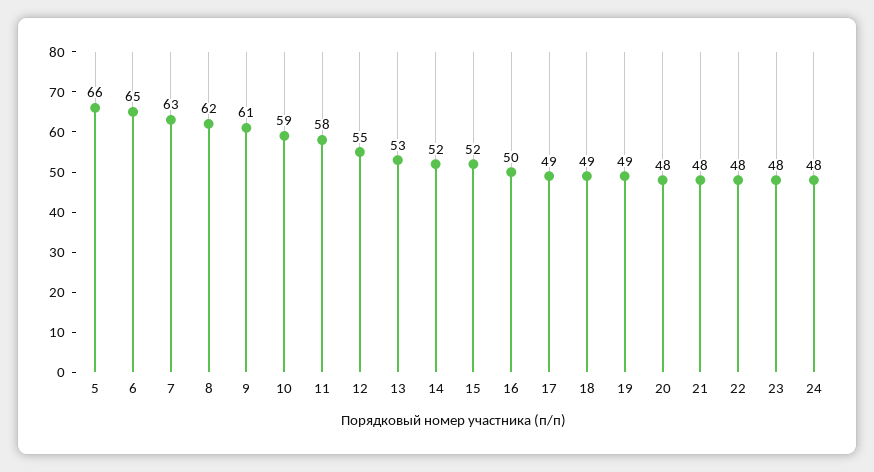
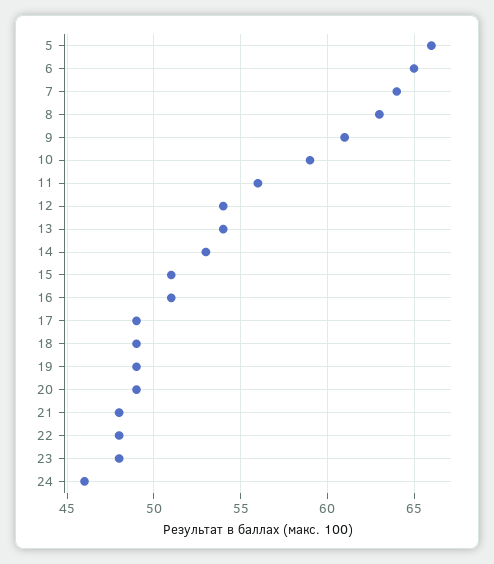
  {
    "5": 66,
    "6": 65,
-   "7": 63,
+   "7": 64,
-   "8": 62,
+   "8": 63,
    "9": 61,
    "10": 59,
-   "11": 58,
+   "11": 56,
-   "12": 55,
+   "12": 54,
-   "13": 53,
+   "13": 54,
-   "14": 52,
+   "14": 53,
-   "15": 52,
+   "15": 51,
-   "16": 50,
+   "16": 51,
    "17": 49,
    "18": 49,
    "19": 49,
-   "20": 48,
+   "20": 49,
    "21": 48,
    "22": 48,
    "23": 48,
-   "24": 48
+   "24": 46
  }

